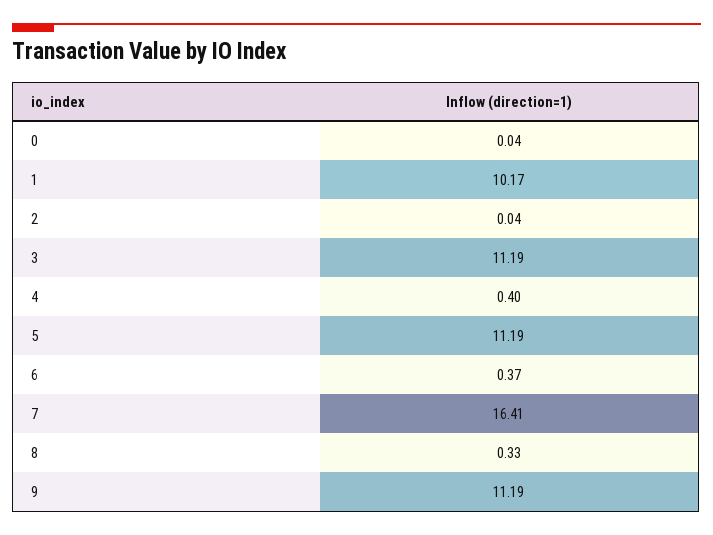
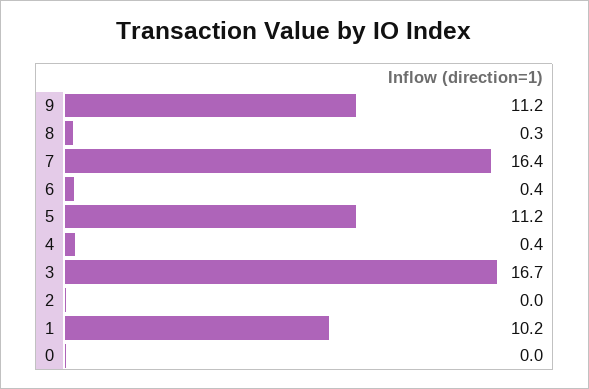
  {
    "0": 0.04,
    "1": 10.17,
    "2": 0.04,
-   "3": 11.19,
+   "3": 16.7,
    "4": 0.4,
    "5": 11.19,
    "6": 0.37,
    "7": 16.41,
    "8": 0.33,
    "9": 11.19
  }

